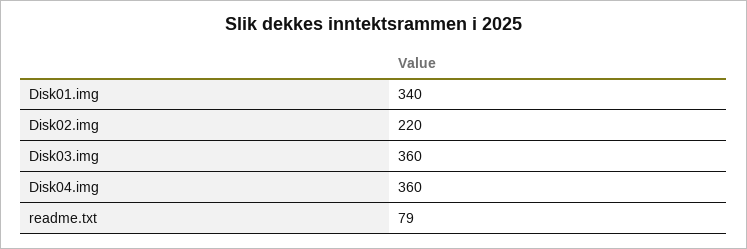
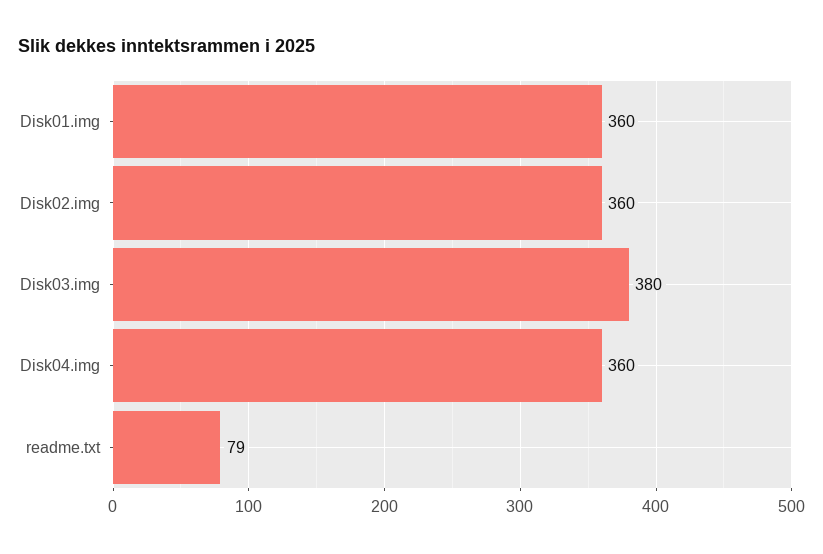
  {
-   "Disk01.img": 340,
+   "Disk01.img": 360,
-   "Disk02.img": 220,
+   "Disk02.img": 360,
-   "Disk03.img": 360,
+   "Disk03.img": 380,
    "Disk04.img": 360,
    "readme.txt": 79
  }

